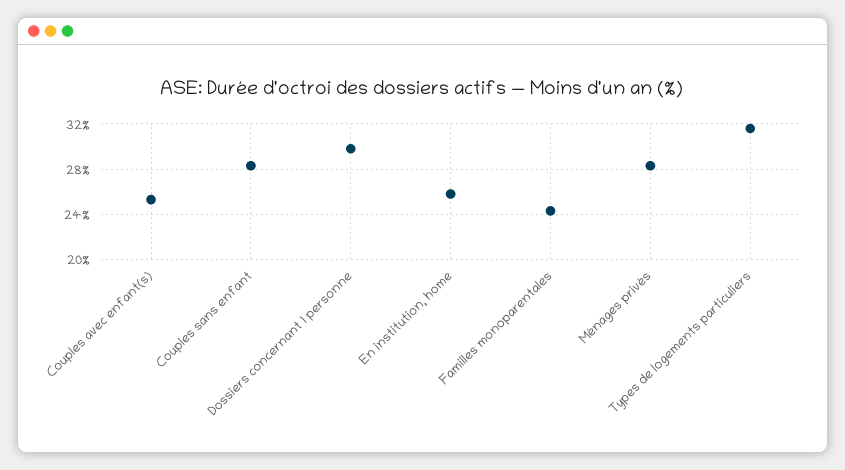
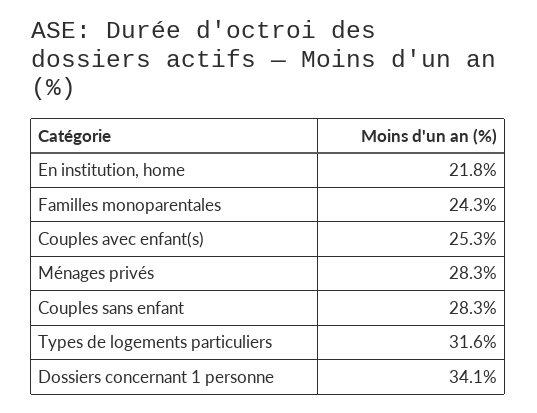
  {
    "Couples avec enfant(s)": 25.3,
    "Couples sans enfant": 28.3,
-   "Dossiers concernant 1 personne": 30,
+   "Dossiers concernant 1 personne": 34.1,
-   "En institution, home": 26,
+   "En institution, home": 21.8,
    "Familles monoparentales": 24.3,
    "Ménages privés": 28.3,
    "Types de logements particuliers": 31.6
  }

